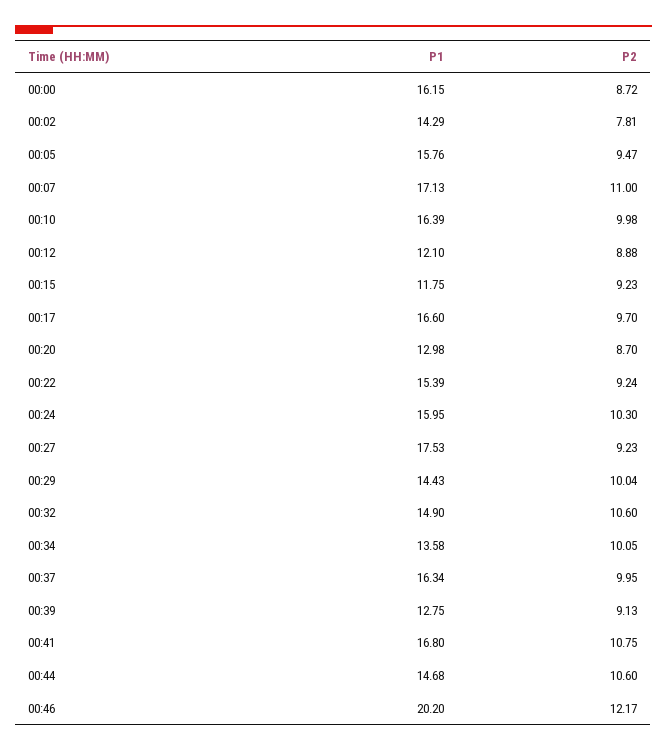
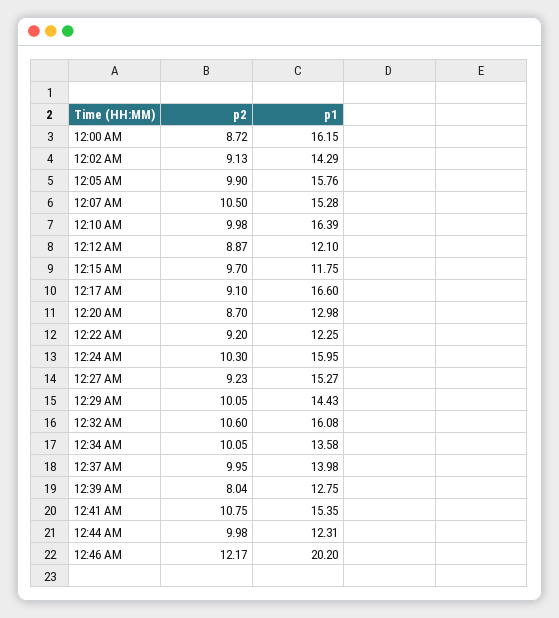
  {
    "P1": {
      "00:00": 16.15,
      "00:02": 14.29,
      "00:05": 15.76,
-     "00:07": 17.13,
+     "00:07": 15.28,
      "00:10": 16.39,
      "00:12": 12.1,
      "00:15": 11.75,
      "00:17": 16.6,
      "00:20": 12.98,
-     "00:22": 15.39,
+     "00:22": 12.25,
      "00:24": 15.95,
-     "00:27": 17.53,
+     "00:27": 15.27,
      "00:29": 14.43,
-     "00:32": 14.9,
+     "00:32": 16.08,
      "00:34": 13.58,
-     "00:37": 16.34,
+     "00:37": 13.98,
      "00:39": 12.75,
-     "00:41": 16.8,
+     "00:41": 15.35,
-     "00:44": 14.68,
+     "00:44": 12.31,
      "00:46": 20.2
    },
    "P2": {
      "00:00": 8.72,
-     "00:02": 7.81,
+     "00:02": 9.13,
-     "00:05": 9.47,
+     "00:05": 9.9,
-     "00:07": 11,
+     "00:07": 10.5,
      "00:10": 9.98,
-     "00:12": 8.88,
+     "00:12": 8.87,
-     "00:15": 9.23,
+     "00:15": 9.7,
-     "00:17": 9.7,
+     "00:17": 9.1,
      "00:20": 8.7,
-     "00:22": 9.24,
+     "00:22": 9.2,
      "00:24": 10.3,
      "00:27": 9.23,
-     "00:29": 10.04,
+     "00:29": 10.05,
      "00:32": 10.6,
      "00:34": 10.05,
      "00:37": 9.95,
-     "00:39": 9.13,
+     "00:39": 8.04,
      "00:41": 10.75,
-     "00:44": 10.6,
+     "00:44": 9.98,
      "00:46": 12.17
    }
  }

